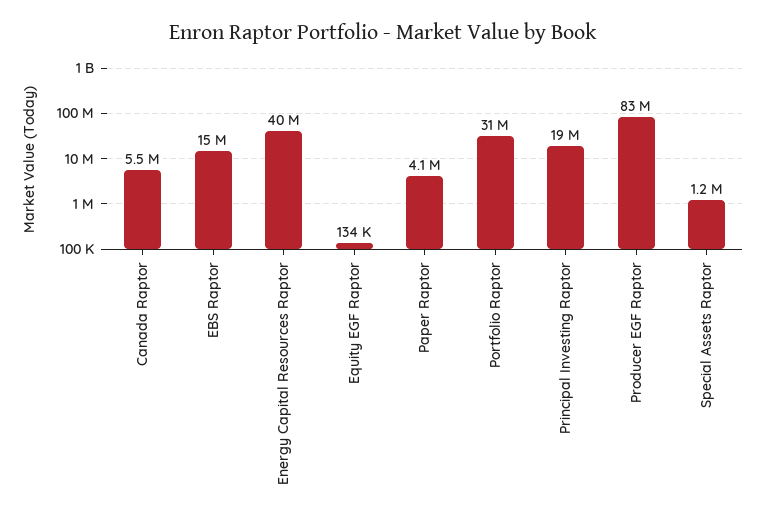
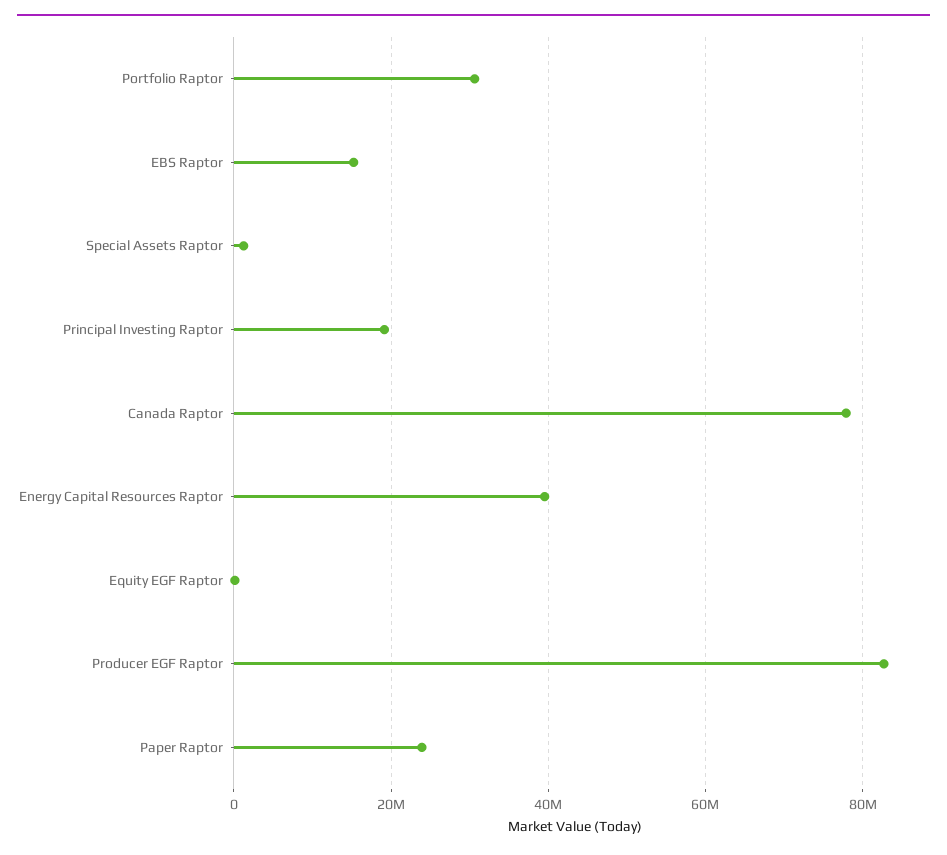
  {
-   "Canada Raptor": 5500000,
+   "Canada Raptor": 78000000,
    "EBS Raptor": 15000000,
    "Energy Capital Resources Raptor": 40000000,
    "Equity EGF Raptor": 134000,
-   "Paper Raptor": 4100000,
+   "Paper Raptor": 24000000,
    "Portfolio Raptor": 31000000,
    "Principal Investing Raptor": 19000000,
    "Producer EGF Raptor": 83000000,
    "Special Assets Raptor": 1200000
  }

